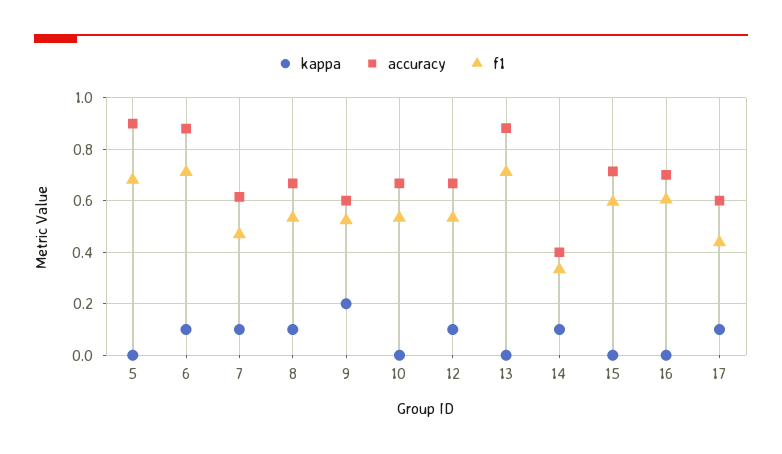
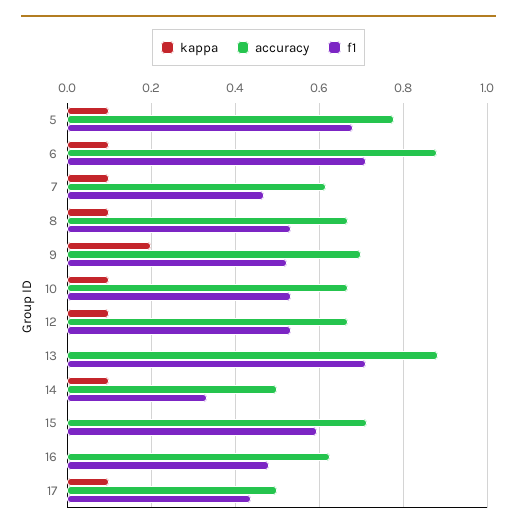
  {
    "kappa": {
-     "5": 0,
+     "5": 0.1,
      "6": 0.1,
      "7": 0.1,
      "8": 0.1,
      "9": 0.2,
-     "10": 0,
+     "10": 0.1,
      "12": 0.1,
      "13": 0,
      "14": 0.1,
      "15": 0,
      "16": 0,
      "17": 0.1
    },
    "accuracy": {
-     "5": 0.9,
+     "5": 0.78,
      "6": 0.88,
      "7": 0.62,
      "8": 0.66,
-     "9": 0.6,
+     "9": 0.7,
      "10": 0.66,
      "12": 0.66,
      "13": 0.88,
-     "14": 0.4,
+     "14": 0.5,
      "15": 0.72,
-     "16": 0.7,
+     "16": 0.62,
-     "17": 0.6
+     "17": 0.5
    },
    "f1": {
      "5": 0.68,
      "6": 0.72,
      "7": 0.46,
      "8": 0.54,
      "9": 0.52,
      "10": 0.54,
      "12": 0.54,
      "13": 0.72,
      "14": 0.34,
      "15": 0.6,
-     "16": 0.6,
+     "16": 0.48,
      "17": 0.44
    }
  }

